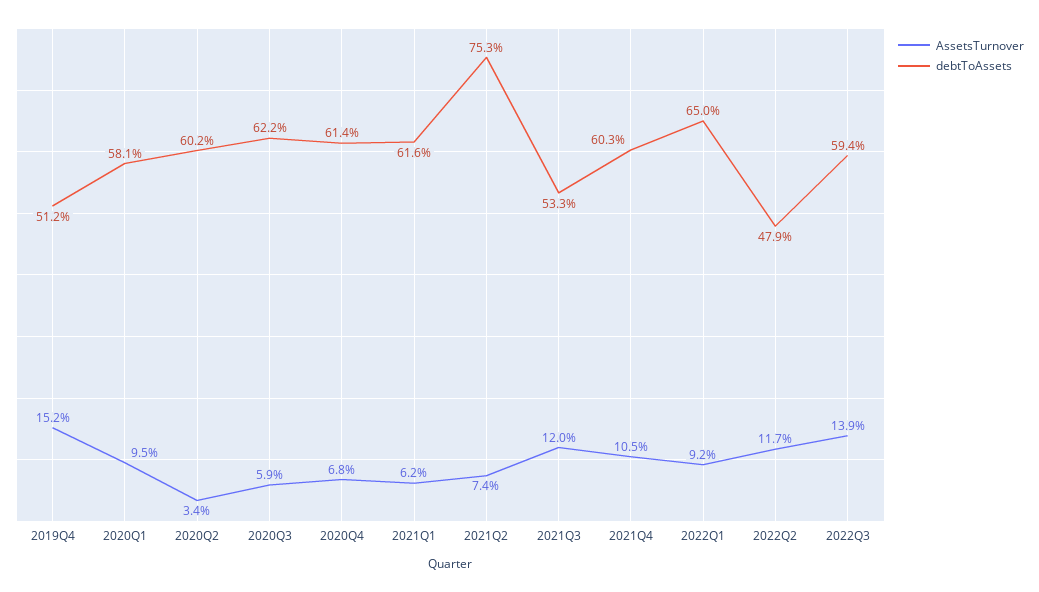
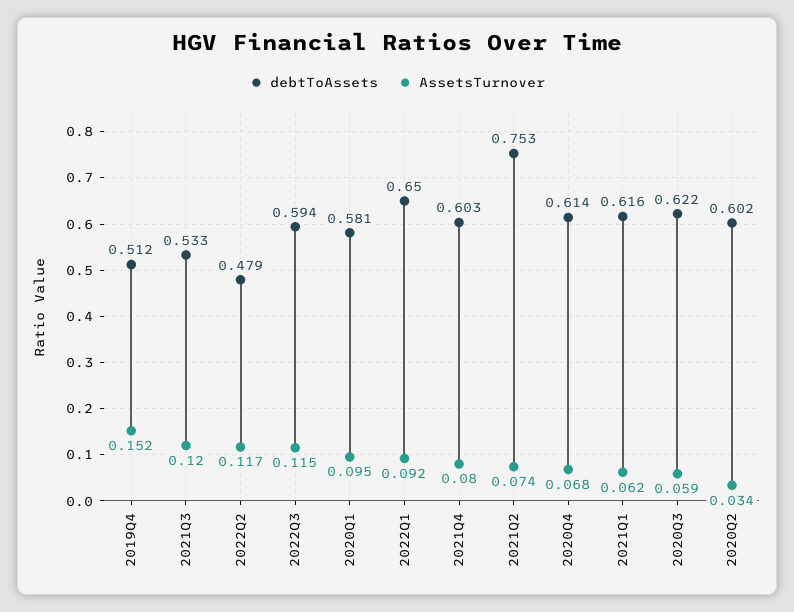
  {
    "AssetsTurnover": {
      "2019Q4": 0.152,
      "2020Q1": 0.095,
      "2020Q2": 0.034,
      "2020Q3": 0.059,
      "2020Q4": 0.068,
      "2021Q1": 0.062,
      "2021Q2": 0.074,
      "2021Q3": 0.12,
-     "2021Q4": 0.105,
+     "2021Q4": 0.08,
      "2022Q1": 0.092,
      "2022Q2": 0.117,
-     "2022Q3": 0.139
+     "2022Q3": 0.115
    },
    "debtToAssets": {
      "2019Q4": 0.512,
      "2020Q1": 0.581,
      "2020Q2": 0.602,
      "2020Q3": 0.622,
      "2020Q4": 0.614,
      "2021Q1": 0.616,
      "2021Q2": 0.753,
      "2021Q3": 0.533,
      "2021Q4": 0.603,
      "2022Q1": 0.65,
      "2022Q2": 0.479,
      "2022Q3": 0.594
    }
  }

